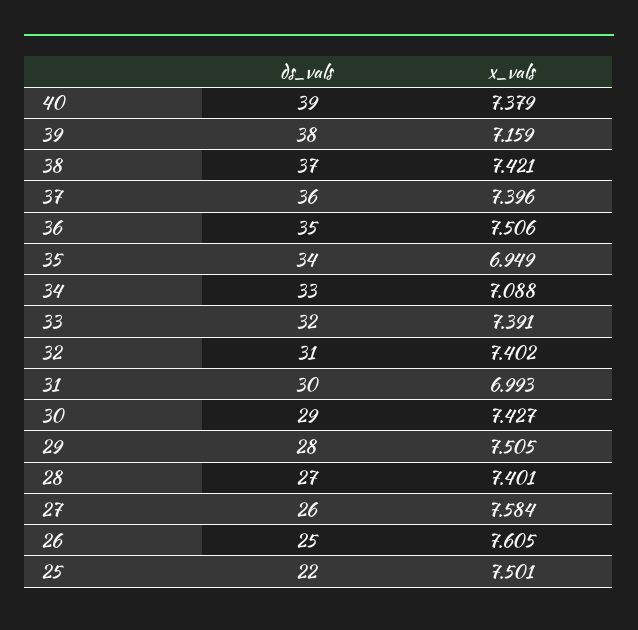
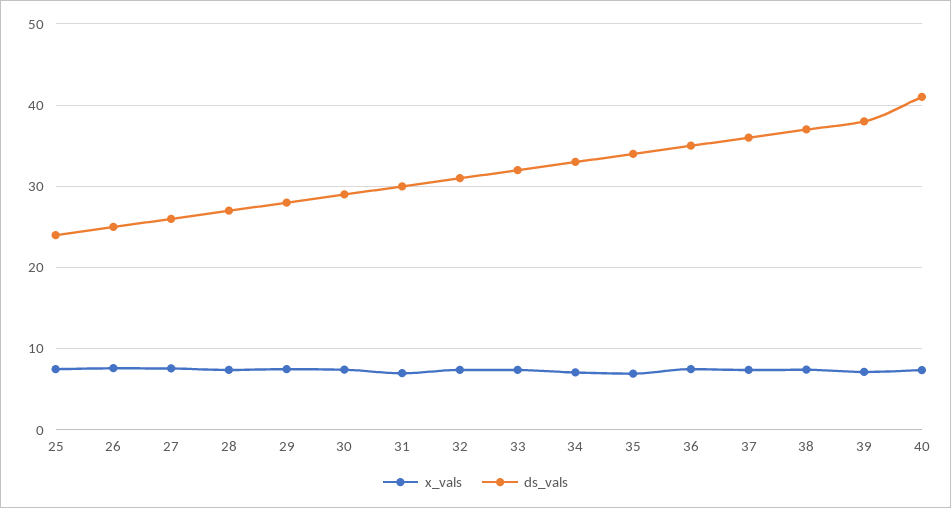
  {
    "ds_vals": {
-     "40": 39,
+     "40": 41,
      "39": 38,
      "38": 37,
      "37": 36,
      "36": 35,
      "35": 34,
      "34": 33,
      "33": 32,
      "32": 31,
      "31": 30,
      "30": 29,
      "29": 28,
      "28": 27,
      "27": 26,
      "26": 25,
-     "25": 22
+     "25": 24
    },
    "x_vals": {
      "40": 7.379,
      "39": 7.159,
      "38": 7.421,
      "37": 7.396,
      "36": 7.506,
      "35": 6.949,
      "34": 7.088,
      "33": 7.391,
      "32": 7.402,
      "31": 6.993,
      "30": 7.427,
      "29": 7.505,
      "28": 7.401,
      "27": 7.584,
      "26": 7.605,
      "25": 7.501
    }
  }

